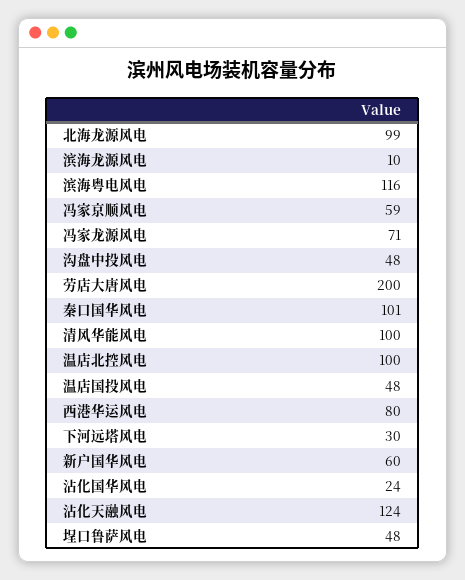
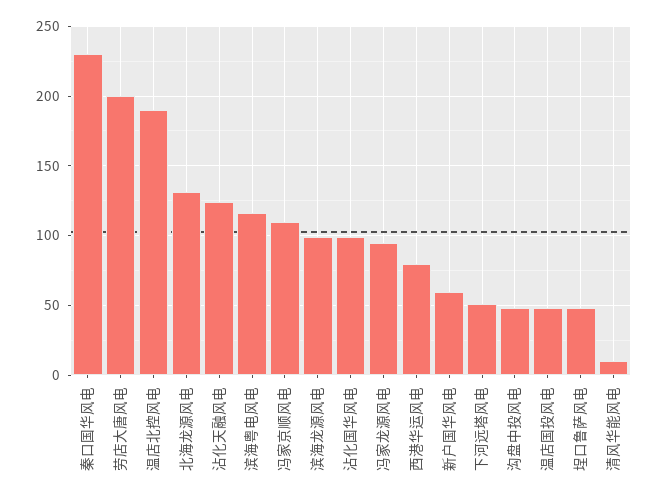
  {
-   "北海龙源风电": 99,
+   "北海龙源风电": 130,
-   "滨海龙源风电": 10,
+   "滨海龙源风电": 100,
    "滨海粤电风电": 116,
-   "冯家京顺风电": 59,
+   "冯家京顺风电": 110,
-   "冯家龙源风电": 71,
+   "冯家龙源风电": 95,
    "沟盘中投风电": 48,
    "劳店大唐风电": 200,
-   "秦口国华风电": 101,
+   "秦口国华风电": 230,
-   "清风华能风电": 100,
+   "清风华能风电": 10,
-   "温店北控风电": 100,
+   "温店北控风电": 190,
    "温店国投风电": 48,
    "西港华运风电": 80,
-   "下河远塔风电": 30,
+   "下河远塔风电": 50,
    "新户国华风电": 60,
-   "沾化国华风电": 24,
+   "沾化国华风电": 100,
    "沾化天融风电": 124,
    "埕口鲁萨风电": 48
  }

